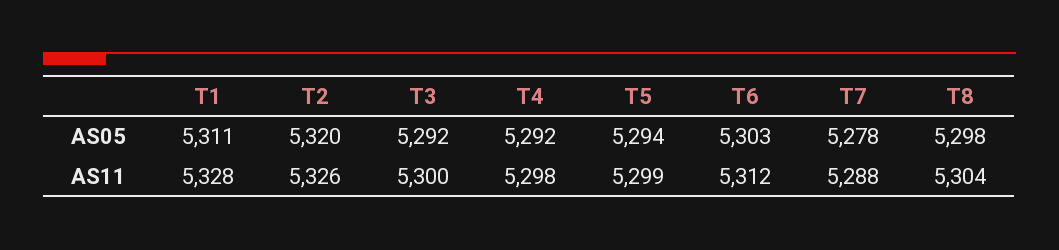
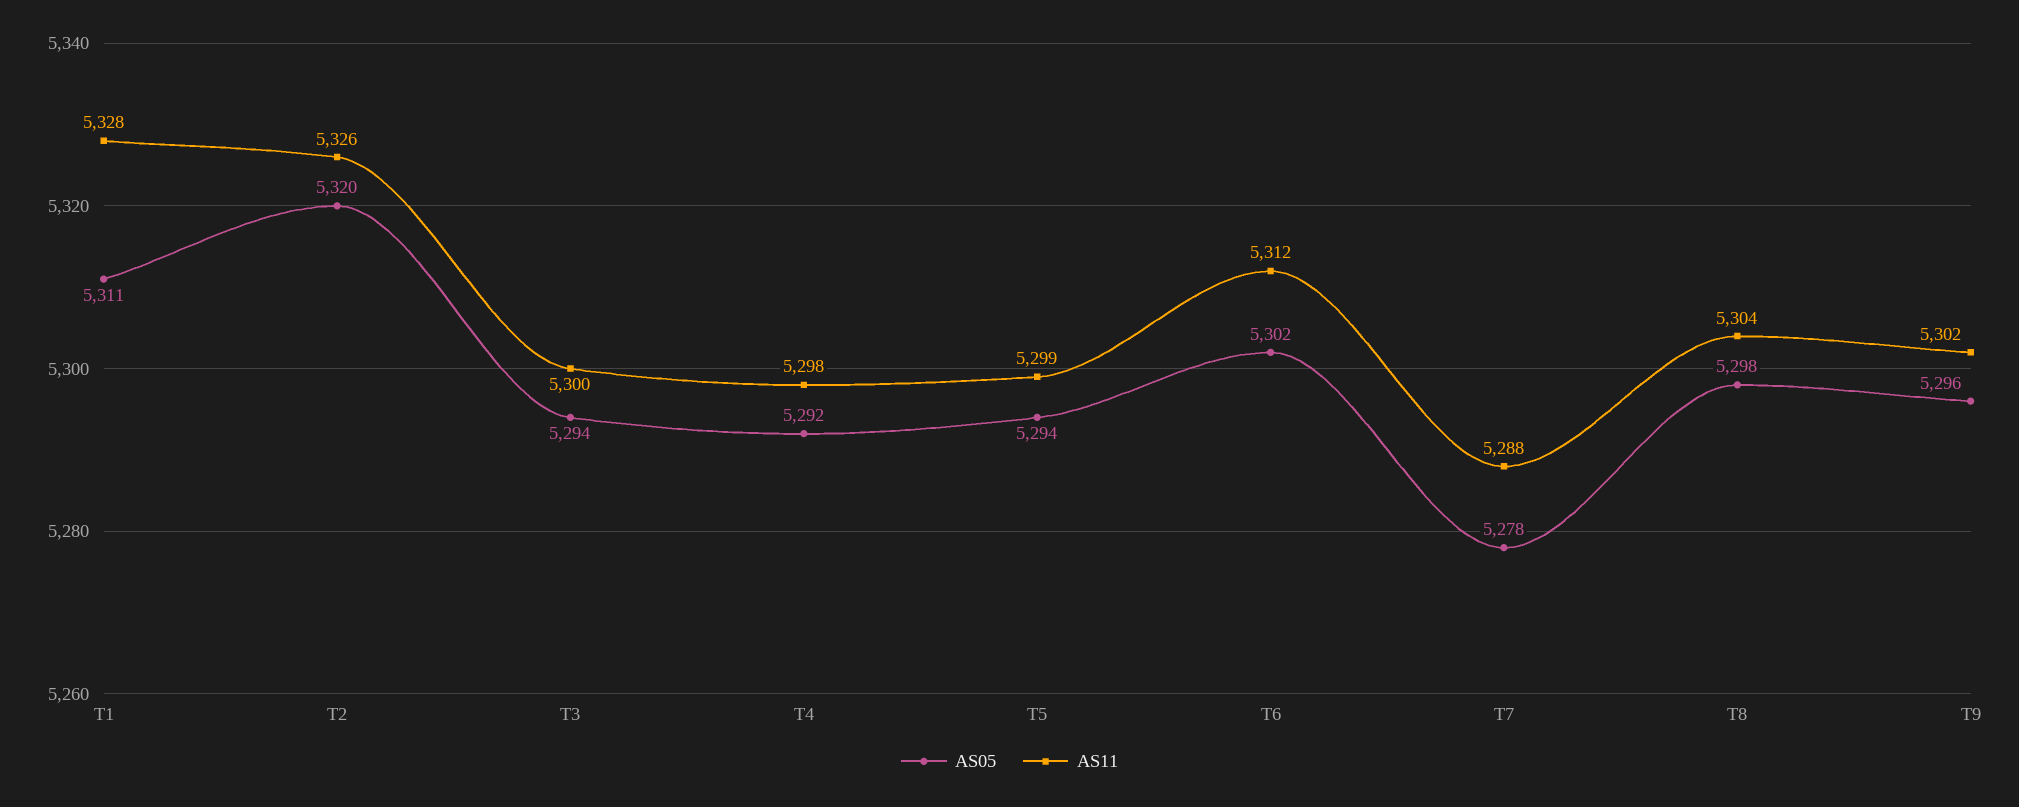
  {
    "AS05": {
      "T1": 5311,
      "T2": 5320,
-     "T3": 5292,
+     "T3": 5294,
      "T4": 5292,
      "T5": 5294,
-     "T6": 5303,
+     "T6": 5302,
      "T7": 5278,
-     "T8": 5298
+     "T8": 5298,
+     "T9": 5296
    },
    "AS11": {
      "T1": 5328,
      "T2": 5326,
      "T3": 5300,
      "T4": 5298,
      "T5": 5299,
      "T6": 5312,
      "T7": 5288,
-     "T8": 5304
+     "T8": 5304,
+     "T9": 5302
    }
  }

